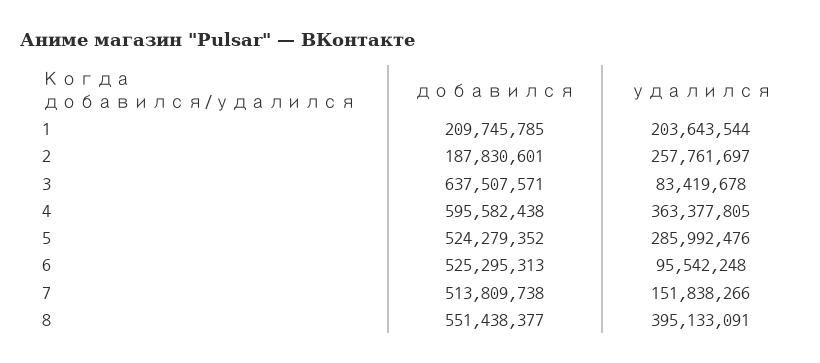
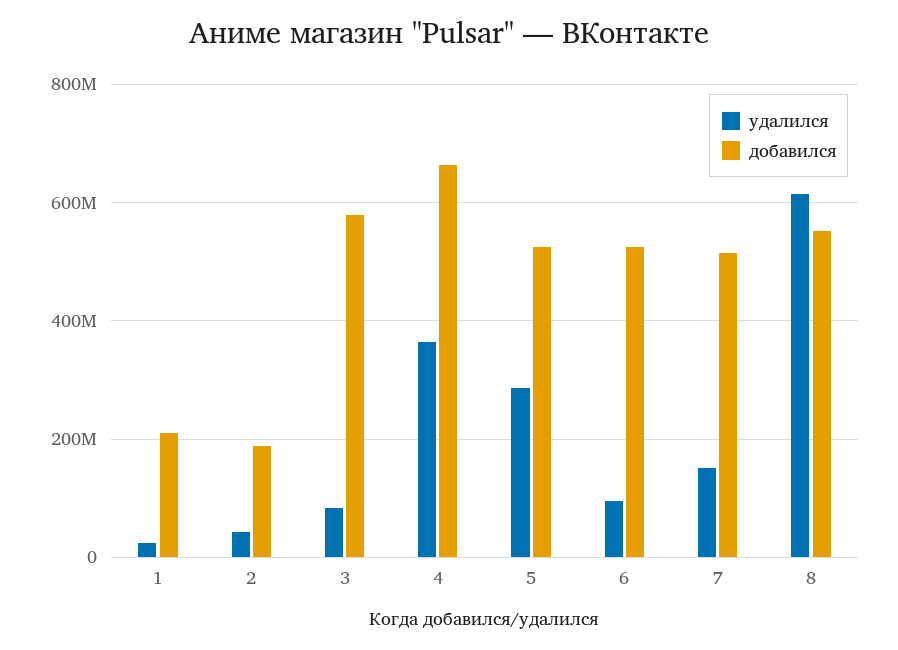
  {
    "добавился": {
      "1": 209745785,
      "2": 187830601,
-     "3": 637507571,
+     "3": 580000000,
-     "4": 595582438,
+     "4": 660000000,
      "5": 524279352,
      "6": 525295313,
      "7": 513809738,
      "8": 551438377
    },
    "удалился": {
-     "1": 203643544,
+     "1": 20000000,
-     "2": 257761697,
+     "2": 40000000,
      "3": 83419678,
      "4": 363377805,
      "5": 285992476,
      "6": 95542248,
      "7": 151838266,
-     "8": 395133091
+     "8": 620000000
    }
  }

